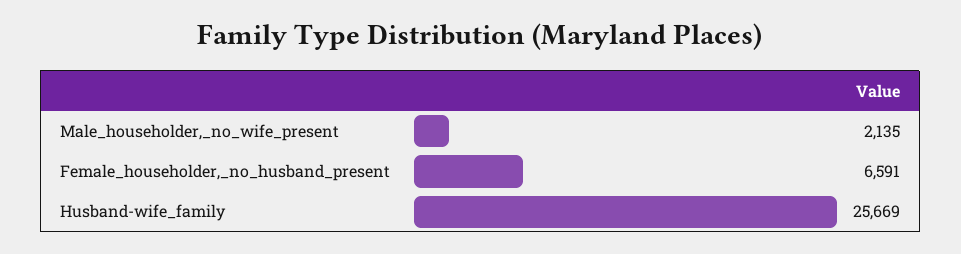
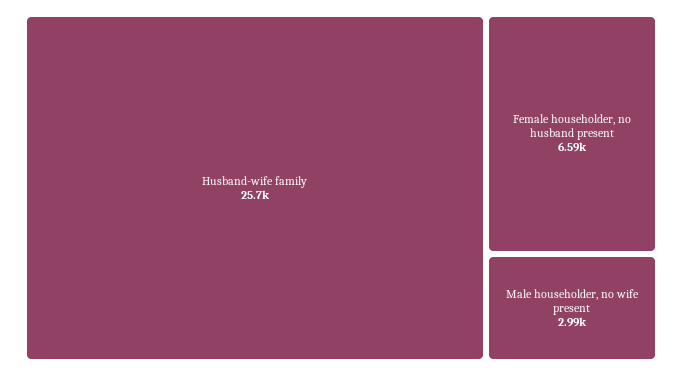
  {
-   "Male_householder,_no_wife_present": 2135,
+   "Male_householder,_no_wife_present": 2990,
    "Female_householder,_no_husband_present": 6591,
    "Husband-wife_family": 25669
  }

